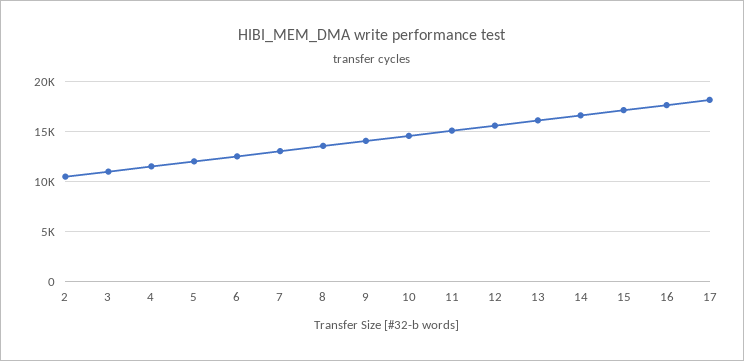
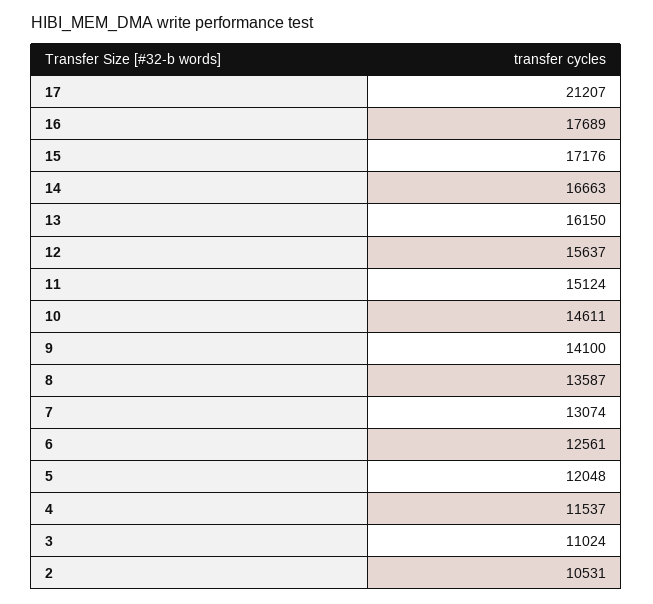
  {
    "2": 10531,
    "3": 11024,
    "4": 11537,
    "5": 12048,
    "6": 12561,
    "7": 13074,
    "8": 13587,
    "9": 14100,
    "10": 14611,
    "11": 15124,
    "12": 15637,
    "13": 16150,
    "14": 16663,
    "15": 17176,
    "16": 17689,
-   "17": 18000
+   "17": 21207
  }

